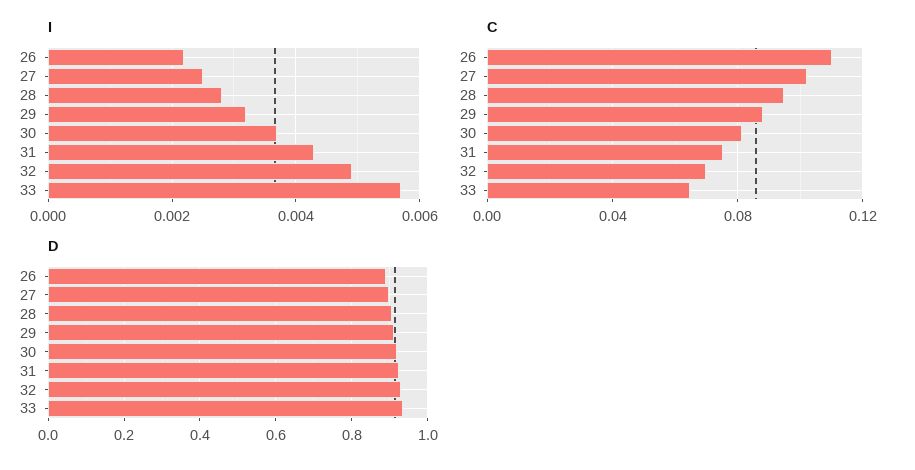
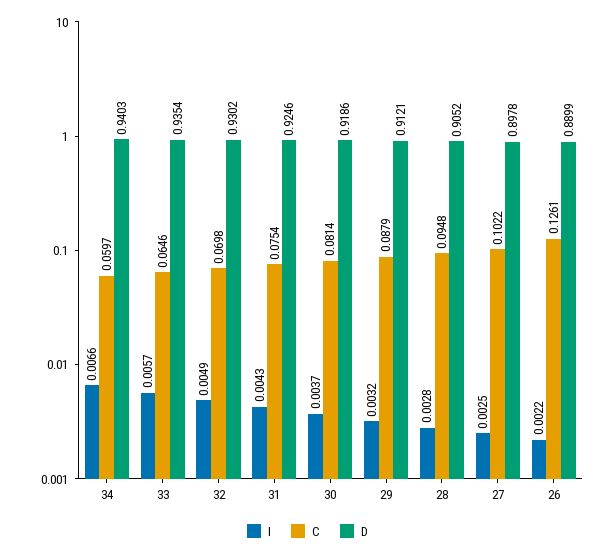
  {
    "I": {
      "26": 0.0022,
      "27": 0.0025,
      "28": 0.0028,
      "29": 0.0032,
      "30": 0.0037,
      "31": 0.0043,
      "32": 0.0049,
-     "33": 0.0057
+     "33": 0.0057,
+     "34": 0.0066
    },
    "C": {
-     "26": 0.11,
+     "26": 0.1261,
      "27": 0.1022,
      "28": 0.0948,
      "29": 0.0879,
      "30": 0.0814,
      "31": 0.0754,
      "32": 0.0698,
-     "33": 0.0646
+     "33": 0.0646,
+     "34": 0.0597
    },
    "D": {
      "26": 0.8899,
      "27": 0.8978,
      "28": 0.9052,
      "29": 0.9121,
      "30": 0.9186,
      "31": 0.9246,
      "32": 0.9302,
-     "33": 0.9354
+     "33": 0.9354,
+     "34": 0.9403
    }
  }

